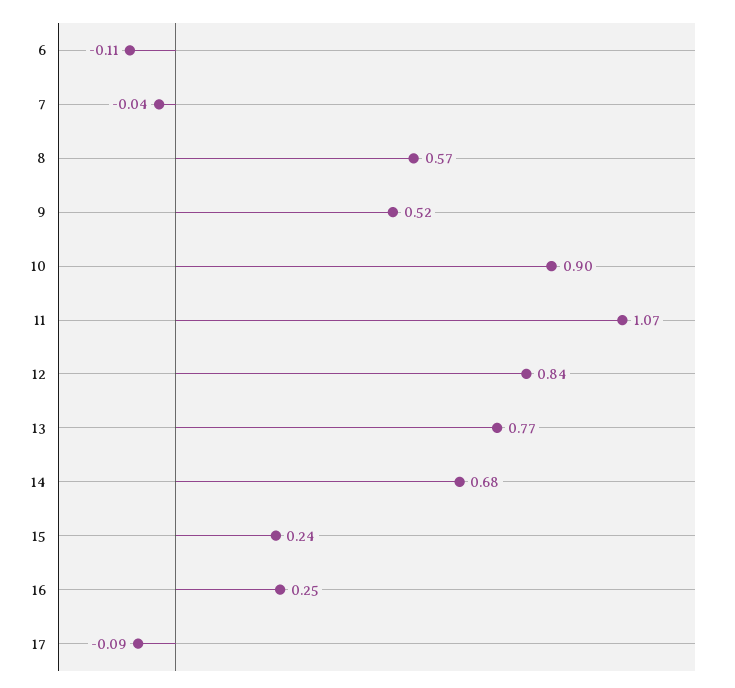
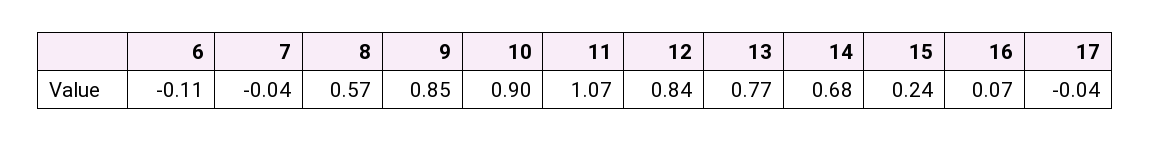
  {
    "6": -0.11,
    "7": -0.04,
    "8": 0.57,
-   "9": 0.52,
+   "9": 0.85,
    "10": 0.9,
    "11": 1.07,
    "12": 0.84,
    "13": 0.77,
    "14": 0.68,
    "15": 0.24,
-   "16": 0.25,
+   "16": 0.07,
-   "17": -0.09
+   "17": -0.04
  }

